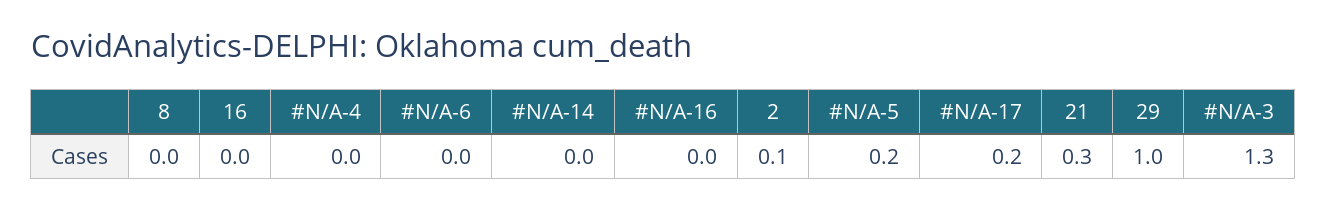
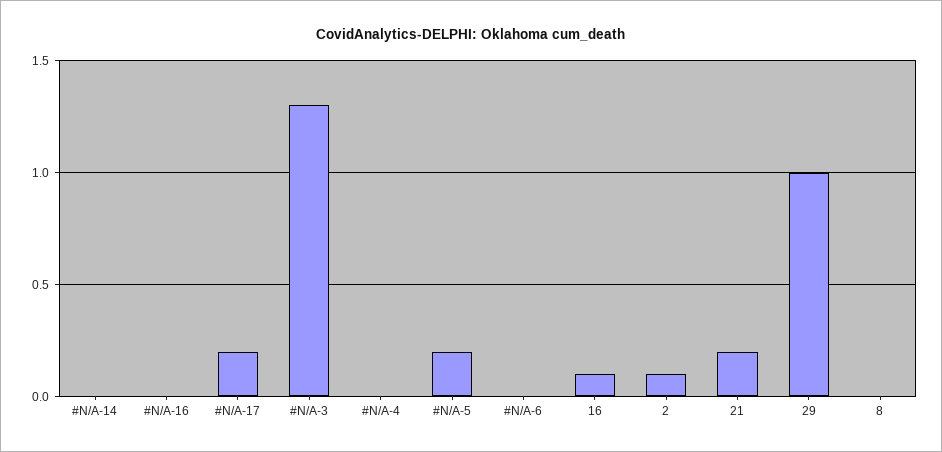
  {
    "8": 0,
-   "16": 0,
+   "16": 0.1,
    "#N/A-4": 0,
    "#N/A-6": 0,
    "#N/A-14": 0,
    "#N/A-16": 0,
    "2": 0.1,
    "#N/A-5": 0.2,
    "#N/A-17": 0.2,
-   "21": 0.3,
+   "21": 0.2,
    "29": 1,
    "#N/A-3": 1.3
  }

